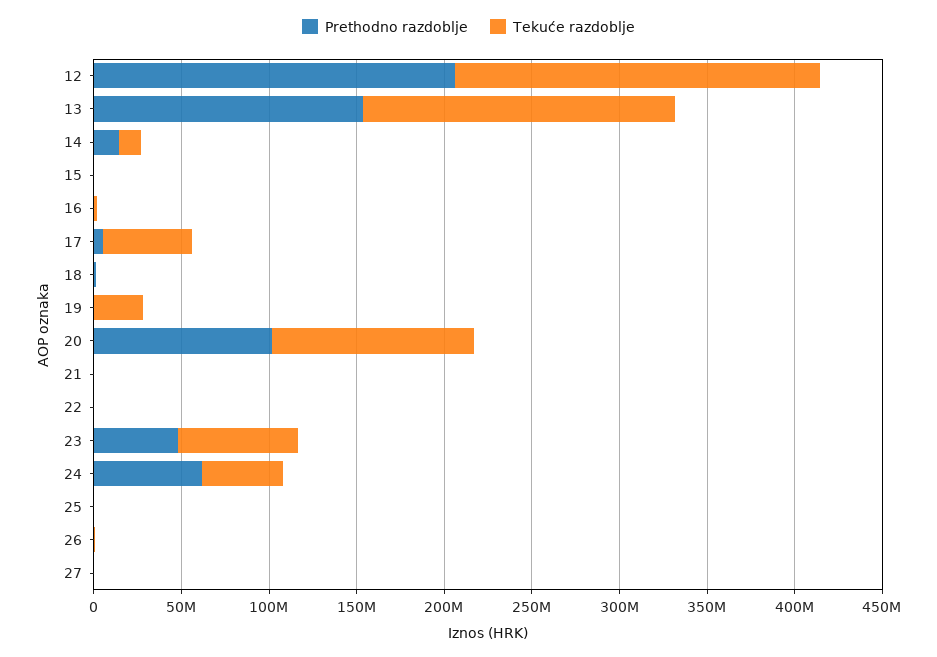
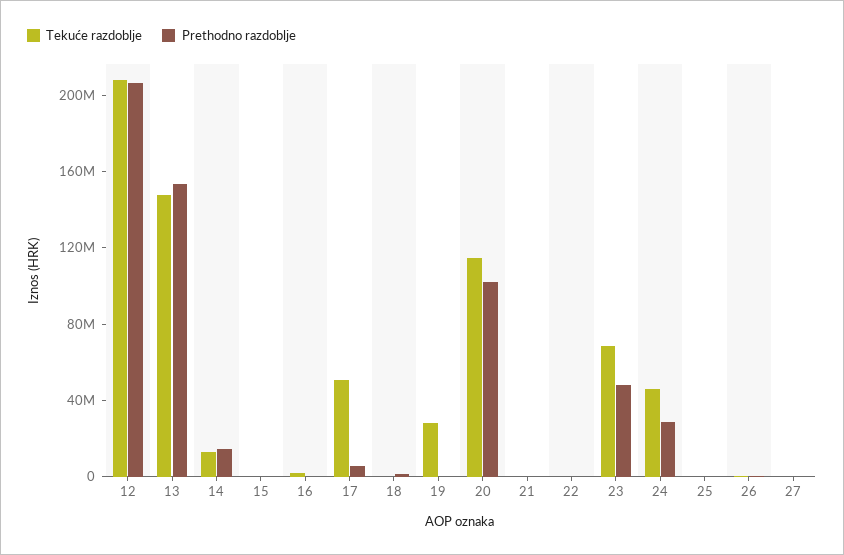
  {
    "Prethodno razdoblje": {
      "12": 210000000,
      "13": 150000000,
      "14": 10000000,
      "15": 0,
      "16": 0,
      "17": 10000000,
      "18": 0,
      "19": 0,
      "20": 100000000,
      "21": 0,
      "22": 0,
      "23": 50000000,
-     "24": 60000000,
+     "24": 30000000,
      "25": 0,
      "26": 0,
      "27": 0
    },
    "Tekuće razdoblje": {
      "12": 210000000,
-     "13": 180000000,
+     "13": 150000000,
      "14": 10000000,
      "15": 0,
      "16": 0,
      "17": 50000000,
      "18": 0,
      "19": 30000000,
      "20": 110000000,
      "21": 0,
      "22": 0,
      "23": 70000000,
      "24": 50000000,
      "25": 0,
      "26": 0,
      "27": 0
    }
  }

